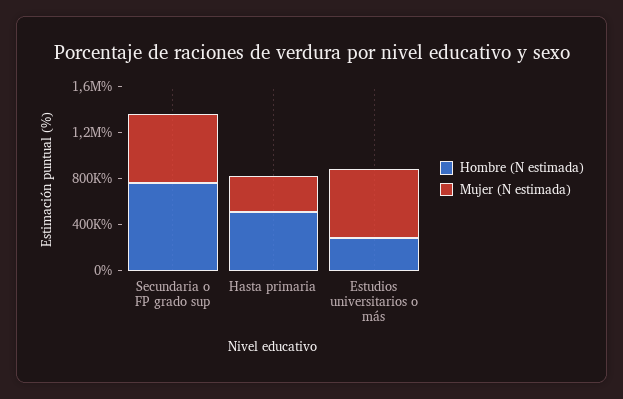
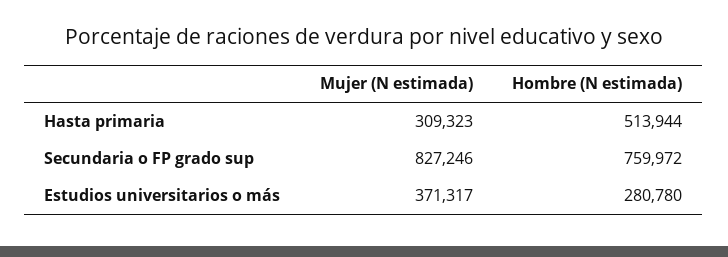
  {
    "Hombre (N estimada)": {
      "Secundaria o FP grado sup": 759972,
      "Hasta primaria": 513944,
      "Estudios universitarios o más": 280780
    },
    "Mujer (N estimada)": {
-     "Secundaria o FP grado sup": 600000,
+     "Secundaria o FP grado sup": 827246,
      "Hasta primaria": 309323,
-     "Estudios universitarios o más": 600000
+     "Estudios universitarios o más": 371317
    }
  }

